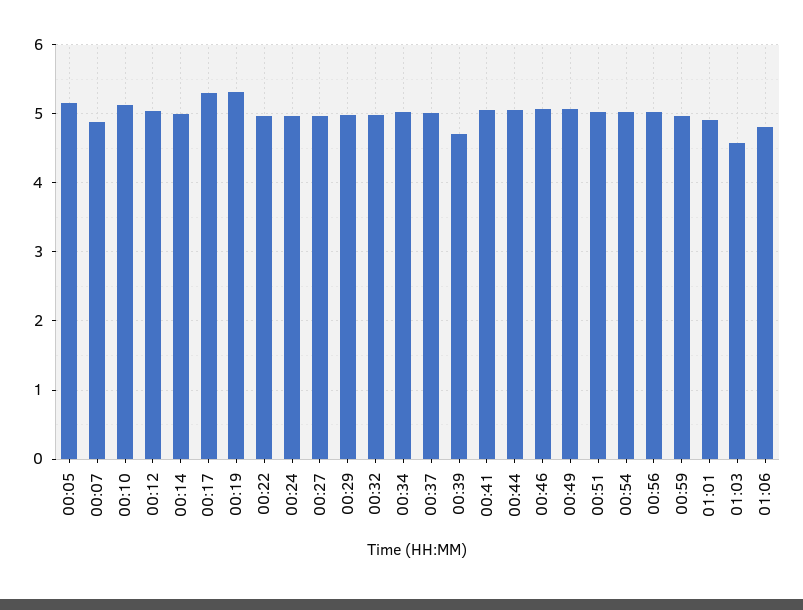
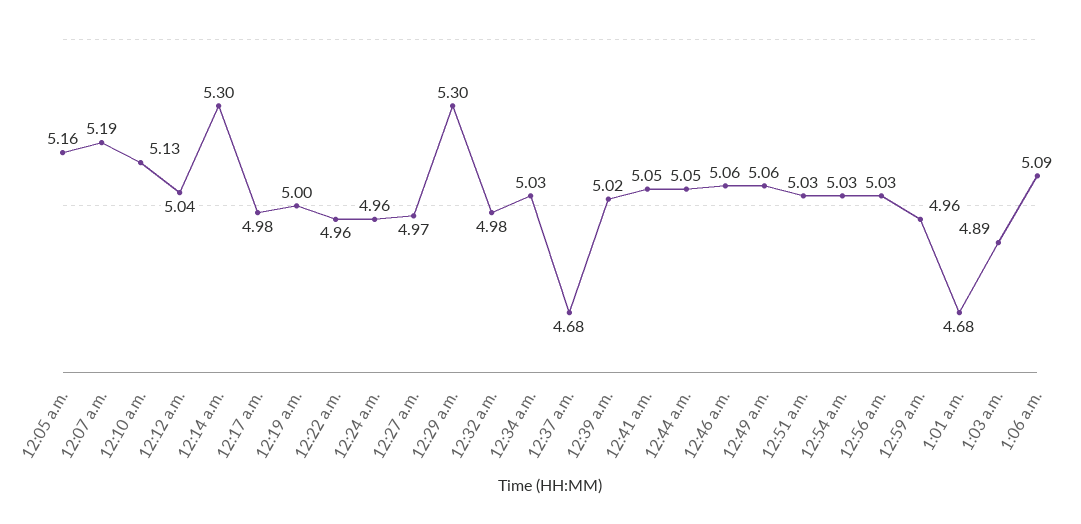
  {
    "00:05": 5.16,
-   "00:07": 4.9,
+   "00:07": 5.19,
    "00:10": 5.13,
    "00:12": 5.04,
-   "00:14": 5,
+   "00:14": 5.3,
-   "00:17": 5.3,
+   "00:17": 4.98,
-   "00:19": 5.3,
+   "00:19": 5,
    "00:22": 4.96,
    "00:24": 4.96,
    "00:27": 4.97,
-   "00:29": 5,
+   "00:29": 5.3,
    "00:32": 4.98,
    "00:34": 5.03,
-   "00:37": 5,
+   "00:37": 4.68,
-   "00:39": 4.7,
+   "00:39": 5.02,
    "00:41": 5.05,
    "00:44": 5.05,
    "00:46": 5.06,
    "00:49": 5.06,
    "00:51": 5.03,
    "00:54": 5.03,
    "00:56": 5.03,
    "00:59": 4.96,
-   "01:01": 4.9,
+   "01:01": 4.68,
-   "01:03": 4.6,
+   "01:03": 4.89,
-   "01:06": 4.8
+   "01:06": 5.09
  }

